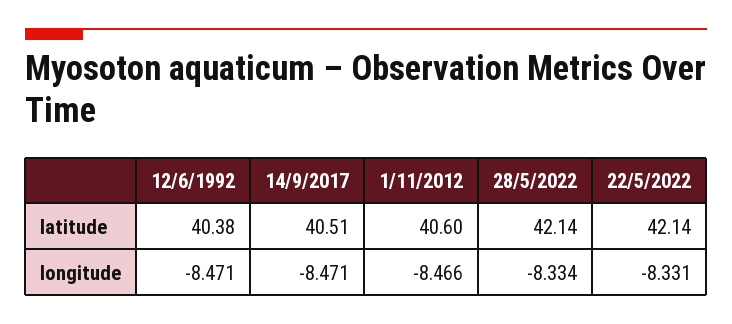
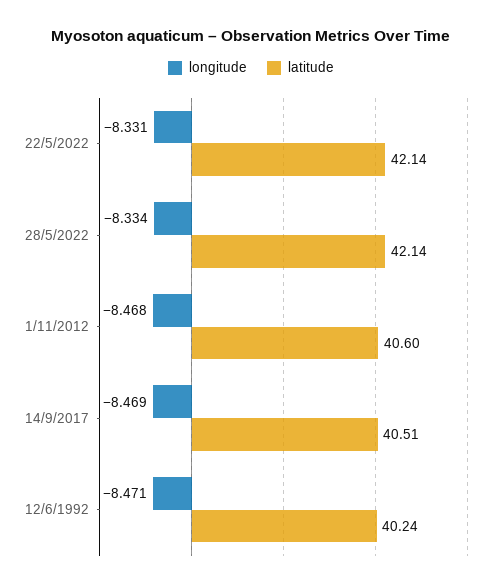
  {
    "latitude": {
-     "12/6/1992": 40.38,
+     "12/6/1992": 40.24,
      "14/9/2017": 40.51,
      "1/11/2012": 40.6,
      "28/5/2022": 42.14,
      "22/5/2022": 42.14
    },
    "longitude": {
      "12/6/1992": -8.471,
-     "14/9/2017": -8.471,
+     "14/9/2017": -8.469,
-     "1/11/2012": -8.466,
+     "1/11/2012": -8.468,
      "28/5/2022": -8.334,
      "22/5/2022": -8.331
    }
  }

